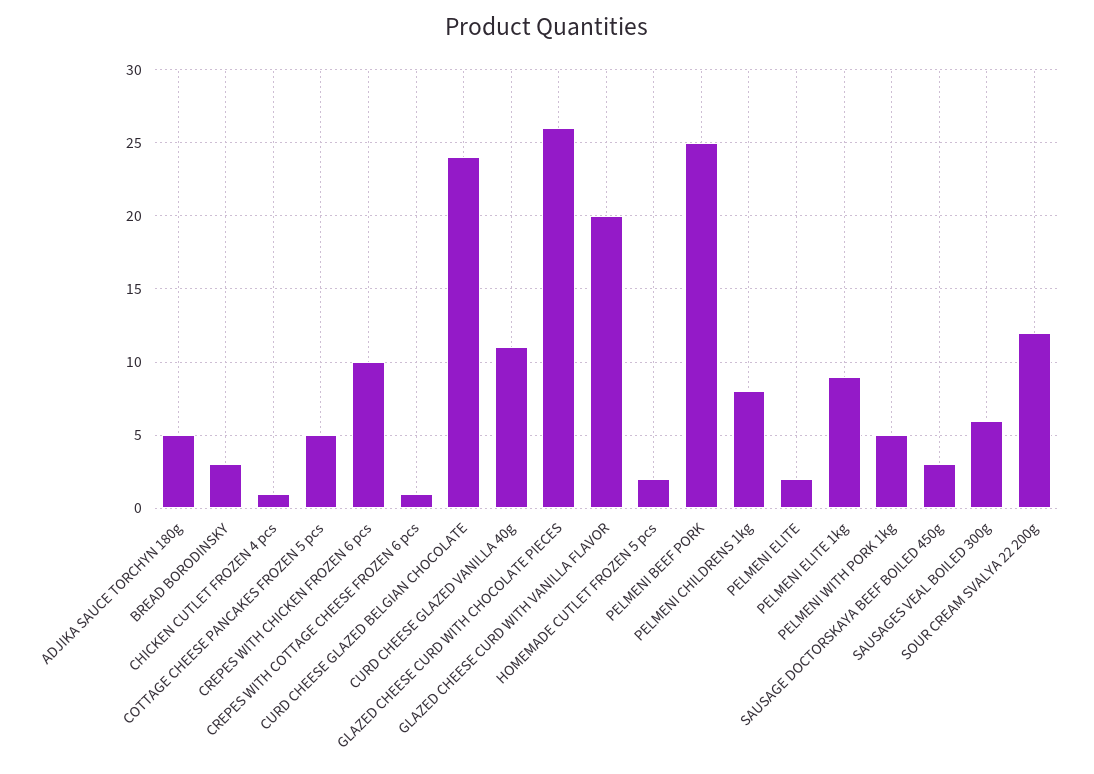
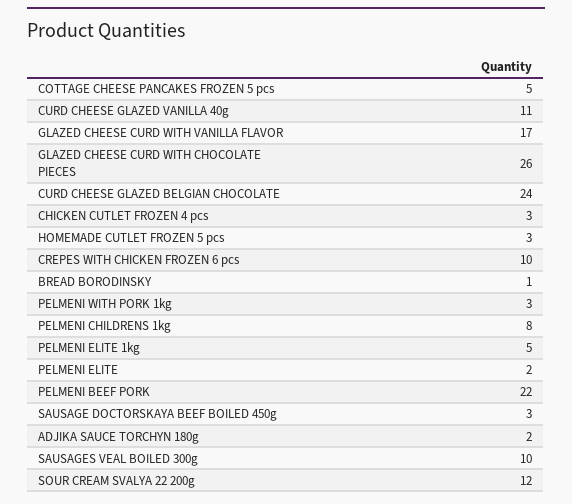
  {
-   "ADJIKA SAUCE TORCHYN 180g": 5,
+   "ADJIKA SAUCE TORCHYN 180g": 2,
-   "BREAD BORODINSKY": 3,
+   "BREAD BORODINSKY": 1,
-   "CHICKEN CUTLET FROZEN 4 pcs": 1,
+   "CHICKEN CUTLET FROZEN 4 pcs": 3,
    "COTTAGE CHEESE PANCAKES FROZEN 5 pcs": 5,
    "CREPES WITH CHICKEN FROZEN 6 pcs": 10,
-   "CREPES WITH COTTAGE CHEESE FROZEN 6 pcs": 1,
    "CURD CHEESE GLAZED BELGIAN CHOCOLATE": 24,
    "CURD CHEESE GLAZED VANILLA 40g": 11,
    "GLAZED CHEESE CURD WITH CHOCOLATE PIECES": 26,
-   "GLAZED CHEESE CURD WITH VANILLA FLAVOR": 20,
+   "GLAZED CHEESE CURD WITH VANILLA FLAVOR": 17,
-   "HOMEMADE CUTLET FROZEN 5 pcs": 2,
+   "HOMEMADE CUTLET FROZEN 5 pcs": 3,
-   "PELMENI BEEF PORK": 25,
+   "PELMENI BEEF PORK": 22,
    "PELMENI CHILDRENS 1kg": 8,
    "PELMENI ELITE": 2,
-   "PELMENI ELITE 1kg": 9,
+   "PELMENI ELITE 1kg": 5,
-   "PELMENI WITH PORK 1kg": 5,
+   "PELMENI WITH PORK 1kg": 3,
    "SAUSAGE DOCTORSKAYA BEEF BOILED 450g": 3,
-   "SAUSAGES VEAL BOILED 300g": 6,
+   "SAUSAGES VEAL BOILED 300g": 10,
    "SOUR CREAM SVALYA 22 200g": 12
  }

